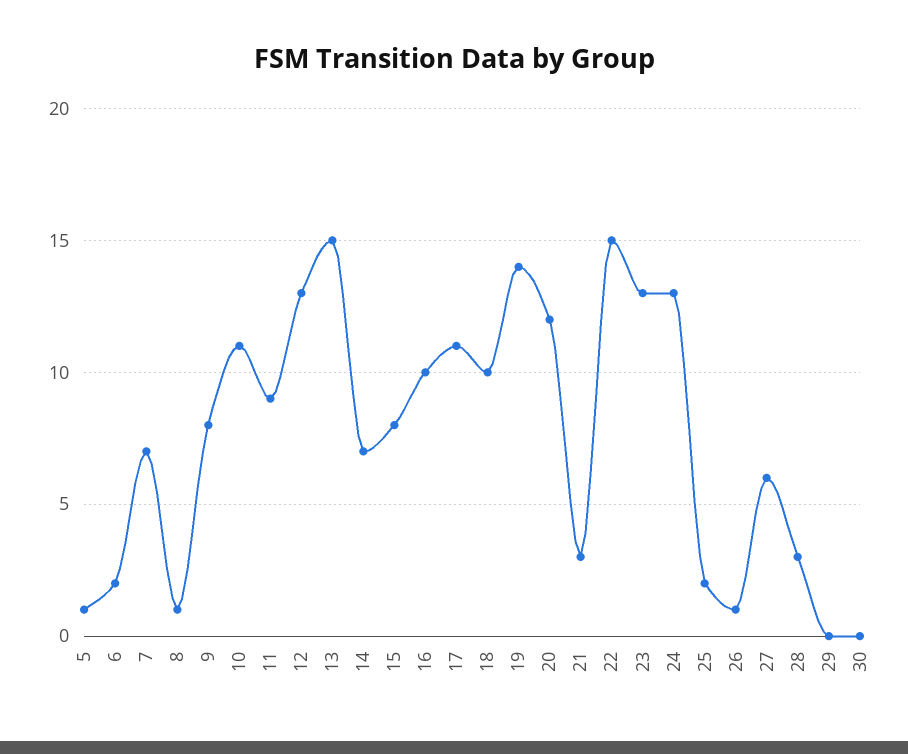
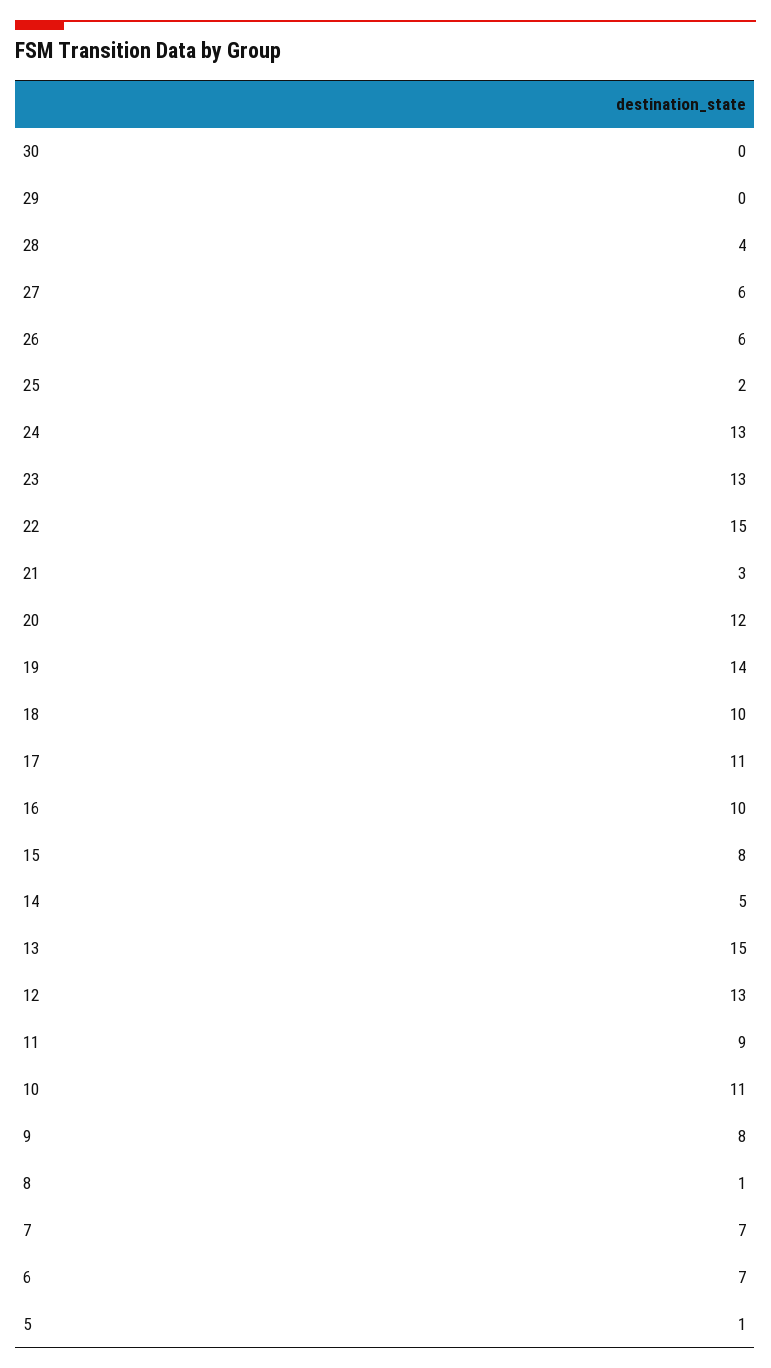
  {
    "5": 1,
-   "6": 2,
+   "6": 7,
    "7": 7,
    "8": 1,
    "9": 8,
    "10": 11,
    "11": 9,
    "12": 13,
    "13": 15,
-   "14": 7,
+   "14": 5,
    "15": 8,
    "16": 10,
    "17": 11,
    "18": 10,
    "19": 14,
    "20": 12,
    "21": 3,
    "22": 15,
    "23": 13,
    "24": 13,
    "25": 2,
-   "26": 1,
+   "26": 6,
    "27": 6,
-   "28": 3,
+   "28": 4,
    "29": 0,
    "30": 0
  }

